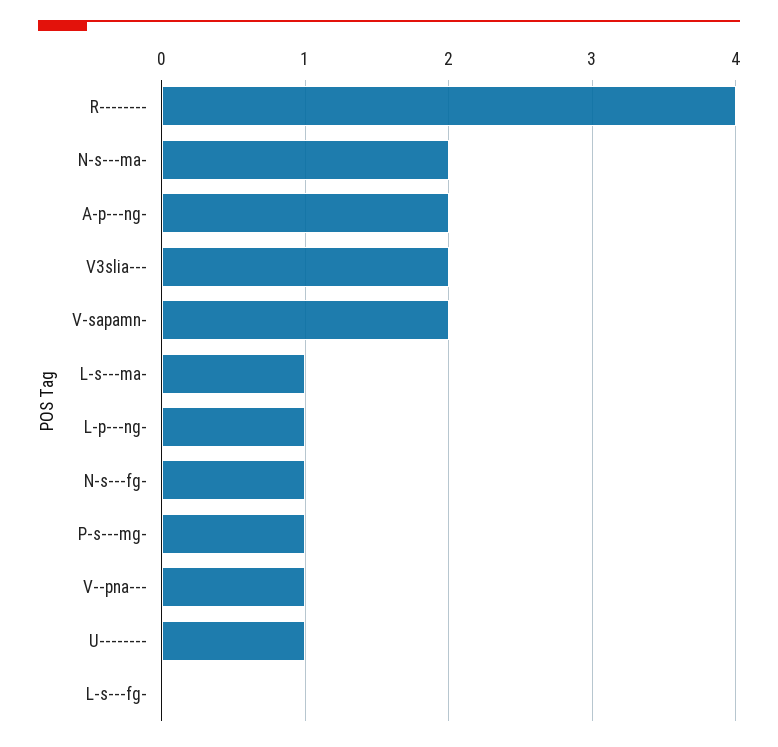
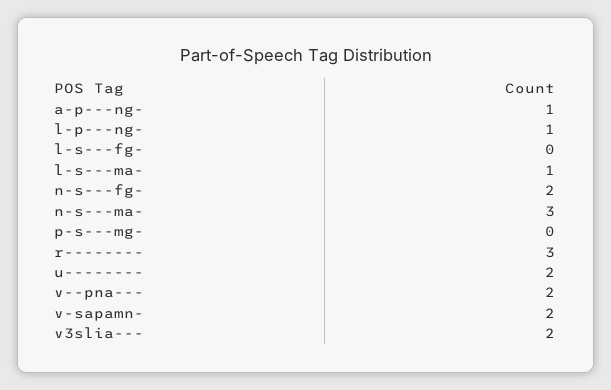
  {
-   "R--------": 4,
+   "R--------": 3,
-   "N-s---ma-": 2,
+   "N-s---ma-": 3,
-   "A-p---ng-": 2,
+   "A-p---ng-": 1,
    "V3slia---": 2,
    "V-sapamn-": 2,
    "L-s---ma-": 1,
    "L-p---ng-": 1,
-   "N-s---fg-": 1,
+   "N-s---fg-": 2,
-   "P-s---mg-": 1,
+   "P-s---mg-": 0,
-   "V--pna---": 1,
+   "V--pna---": 2,
-   "U--------": 1,
+   "U--------": 2,
    "L-s---fg-": 0
  }

